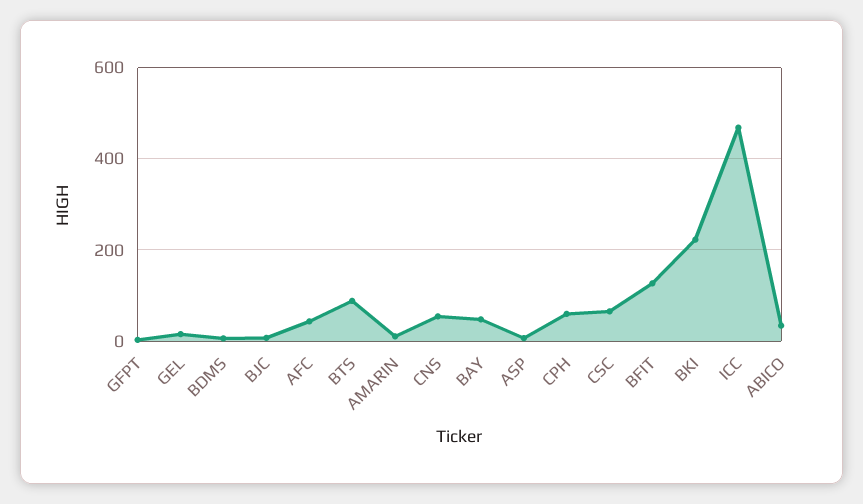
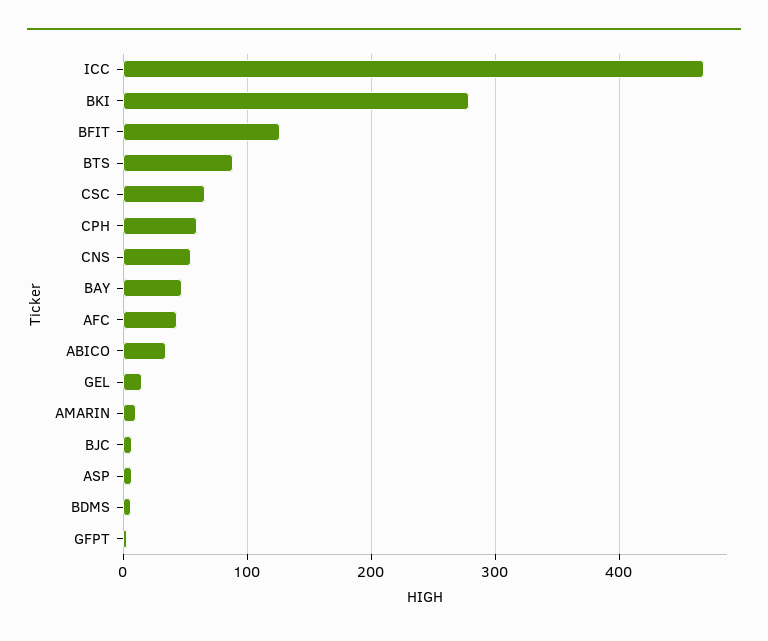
  {
    "GFPT": 0,
    "GEL": 20,
    "BDMS": 10,
    "BJC": 10,
    "AFC": 40,
    "BTS": 90,
    "AMARIN": 10,
    "CNS": 50,
    "BAY": 50,
    "ASP": 10,
    "CPH": 60,
    "CSC": 70,
    "BFIT": 130,
-   "BKI": 220,
+   "BKI": 280,
    "ICC": 470,
    "ABICO": 30
  }

